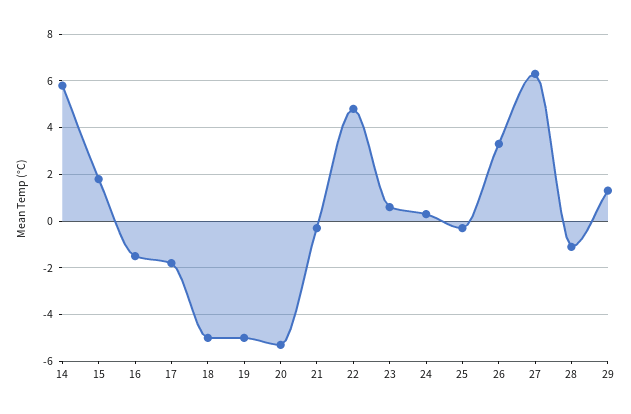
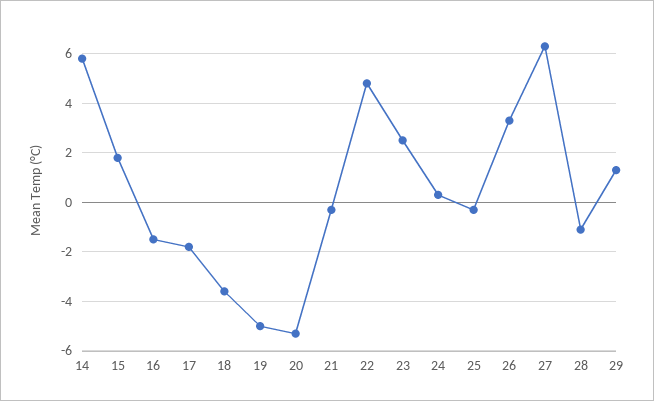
  {
    "14": 6,
    "15": 2,
    "16": -1.5,
    "17": -2,
-   "18": -5,
+   "18": -3.5,
    "19": -5,
    "20": -5.5,
    "21": -0.5,
    "22": 5,
-   "23": 0.5,
+   "23": 2.5,
    "24": 0.5,
    "25": -0.5,
    "26": 3.5,
    "27": 6.5,
    "28": -1,
    "29": 1.5
  }

